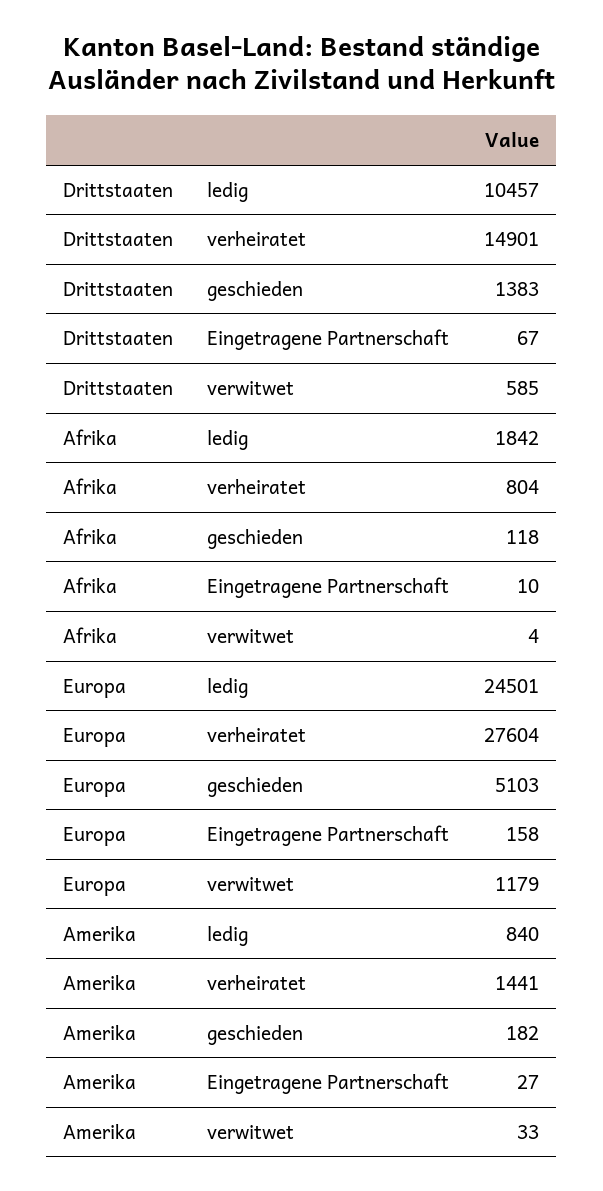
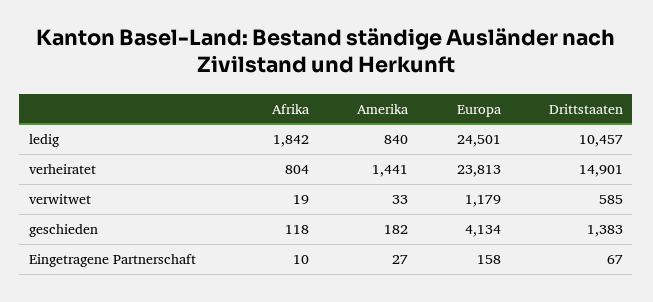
  {
    "Drittstaaten": {
      "ledig": 10457,
      "verheiratet": 14901,
      "geschieden": 1383,
      "Eingetragene Partnerschaft": 67,
      "verwitwet": 585
    },
    "Afrika": {
      "ledig": 1842,
      "verheiratet": 804,
      "geschieden": 118,
      "Eingetragene Partnerschaft": 10,
-     "verwitwet": 4
+     "verwitwet": 19
    },
    "Europa": {
      "ledig": 24501,
-     "verheiratet": 27604,
+     "verheiratet": 23813,
-     "geschieden": 5103,
+     "geschieden": 4134,
      "Eingetragene Partnerschaft": 158,
      "verwitwet": 1179
    },
    "Amerika": {
      "ledig": 840,
      "verheiratet": 1441,
      "geschieden": 182,
      "Eingetragene Partnerschaft": 27,
      "verwitwet": 33
    }
  }

